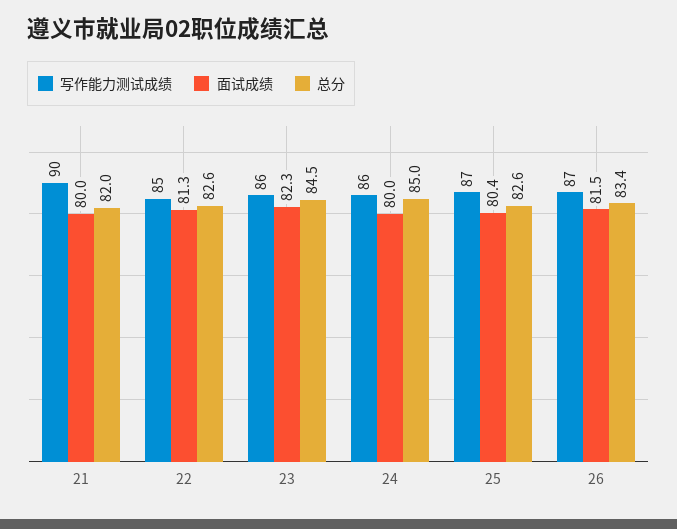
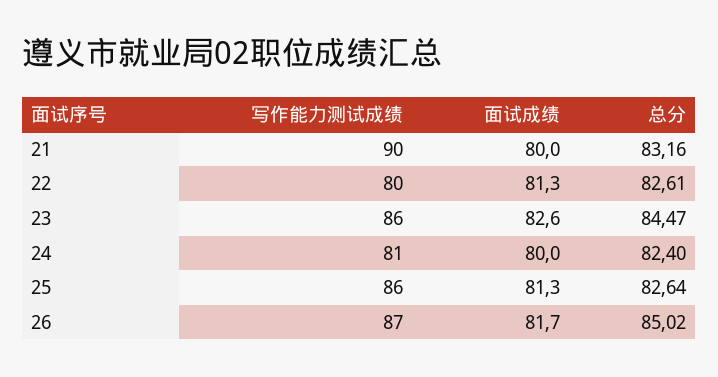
  {
    "写作能力测试成绩": {
      "21": 90,
-     "22": 85,
+     "22": 80,
      "23": 86,
-     "24": 86,
+     "24": 81,
-     "25": 87,
+     "25": 86,
      "26": 87
    },
    "面试成绩": {
      "21": 80,
      "22": 81.3,
-     "23": 82.3,
+     "23": 82.6,
      "24": 80,
-     "25": 80.4,
+     "25": 81.3,
-     "26": 81.5
+     "26": 81.7
    },
    "总分": {
-     "21": 82,
+     "21": 83.16,
      "22": 82.61,
      "23": 84.47,
-     "24": 85,
+     "24": 82.4,
      "25": 82.64,
-     "26": 83.4
+     "26": 85.02
    }
  }

